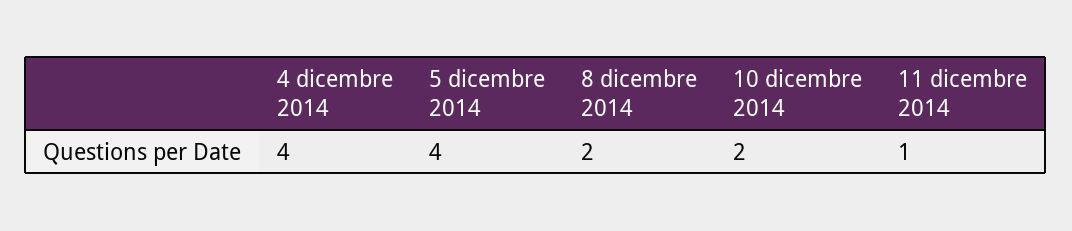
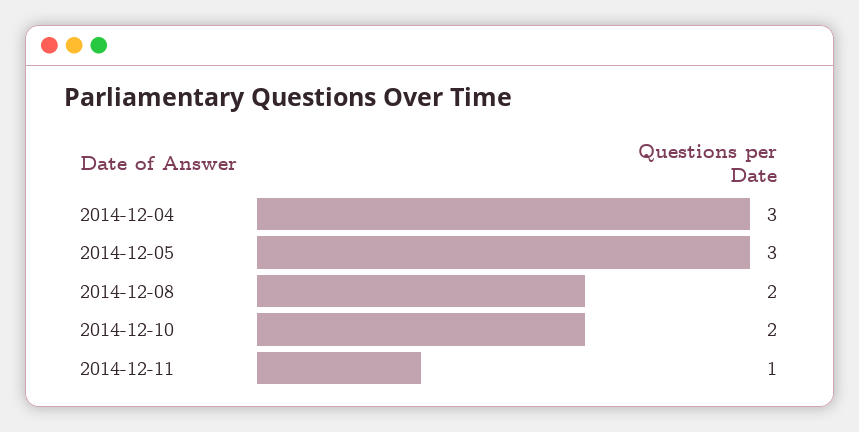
  {
-   "4 dicembre 2014": 4,
+   "4 dicembre 2014": 3,
-   "5 dicembre 2014": 4,
+   "5 dicembre 2014": 3,
    "8 dicembre 2014": 2,
    "10 dicembre 2014": 2,
    "11 dicembre 2014": 1
  }

